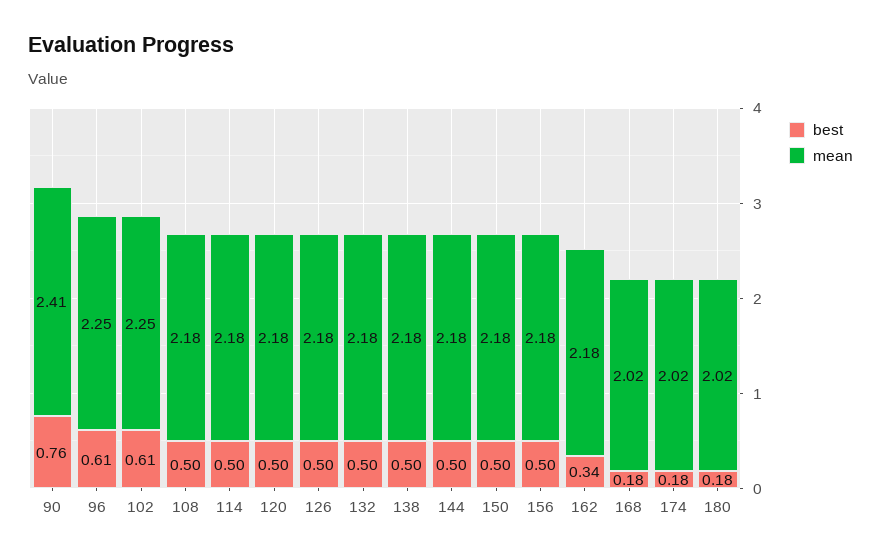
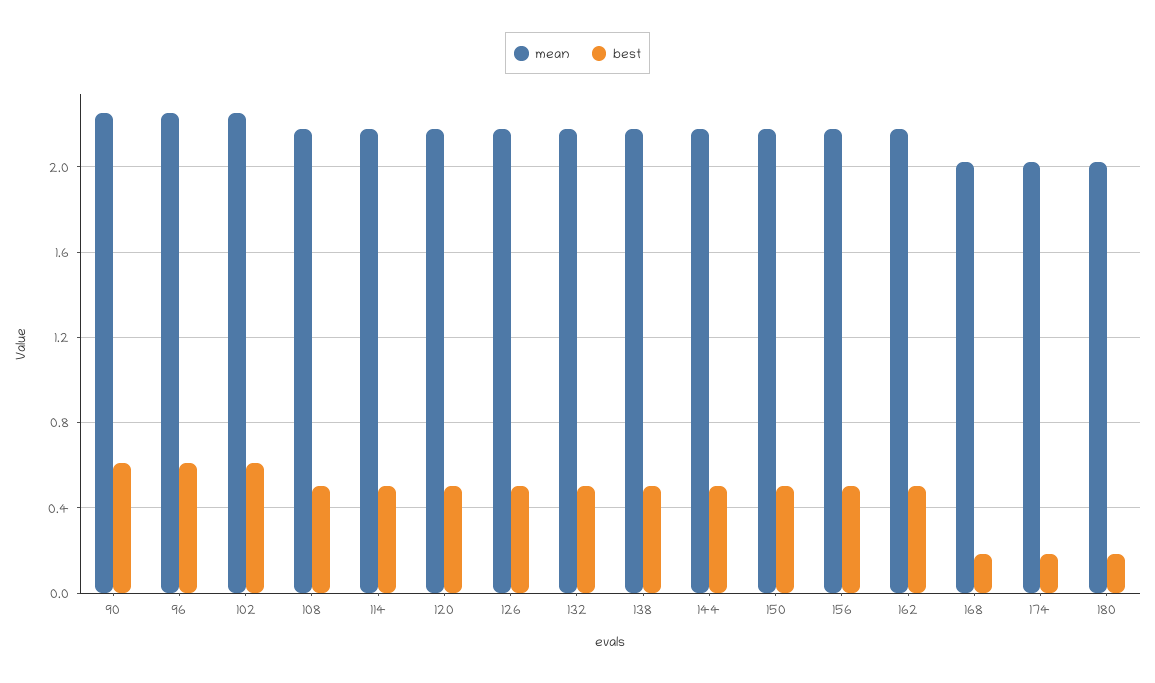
  {
    "best": {
-     "90": 0.76,
+     "90": 0.6,
      "96": 0.61,
      "102": 0.61,
      "108": 0.5,
      "114": 0.5,
      "120": 0.5,
      "126": 0.5,
      "132": 0.5,
      "138": 0.5,
      "144": 0.5,
      "150": 0.5,
      "156": 0.5,
-     "162": 0.34,
+     "162": 0.5,
      "168": 0.18,
      "174": 0.18,
      "180": 0.18
    },
    "mean": {
-     "90": 2.41,
+     "90": 2.25,
      "96": 2.25,
      "102": 2.25,
      "108": 2.18,
      "114": 2.18,
      "120": 2.18,
      "126": 2.18,
      "132": 2.18,
      "138": 2.18,
      "144": 2.18,
      "150": 2.18,
      "156": 2.18,
      "162": 2.18,
      "168": 2.02,
      "174": 2.02,
      "180": 2.02
    }
  }

